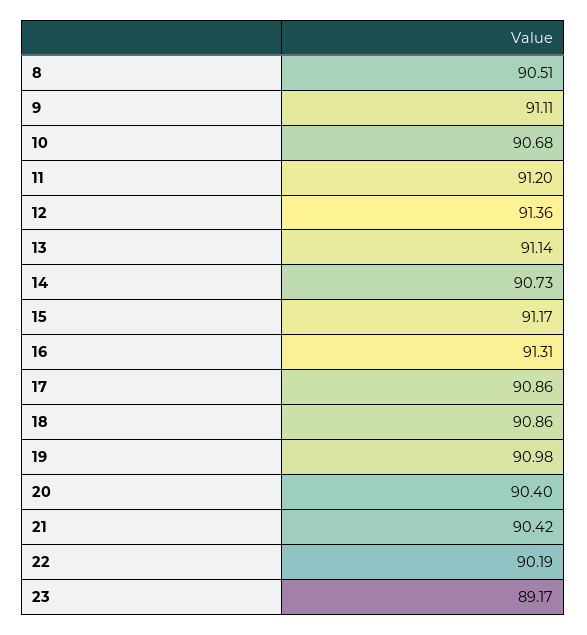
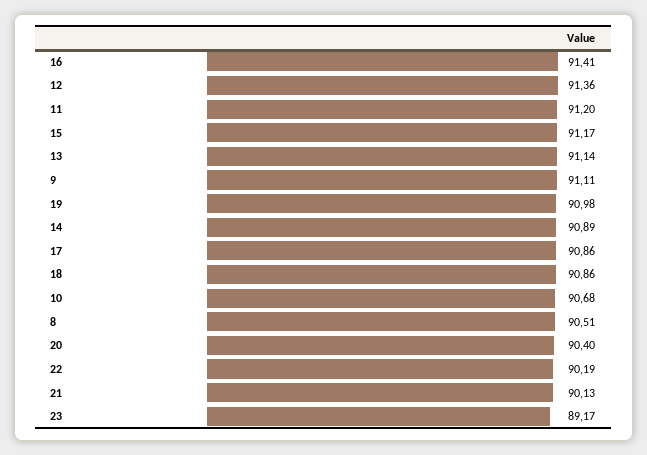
  {
    "8": 90.51,
    "9": 91.11,
    "10": 90.68,
    "11": 91.2,
    "12": 91.36,
    "13": 91.14,
-   "14": 90.73,
+   "14": 90.89,
    "15": 91.17,
-   "16": 91.31,
+   "16": 91.41,
    "17": 90.86,
    "18": 90.86,
    "19": 90.98,
    "20": 90.4,
-   "21": 90.42,
+   "21": 90.13,
    "22": 90.19,
    "23": 89.17
  }

